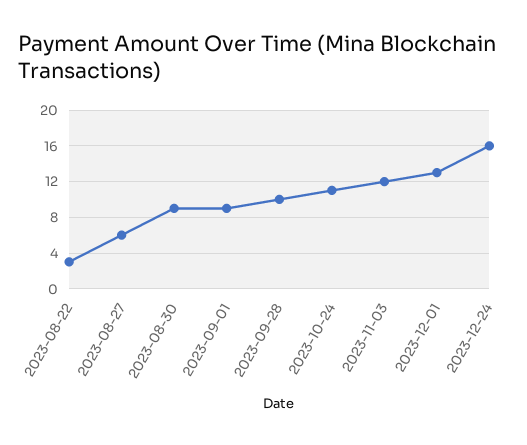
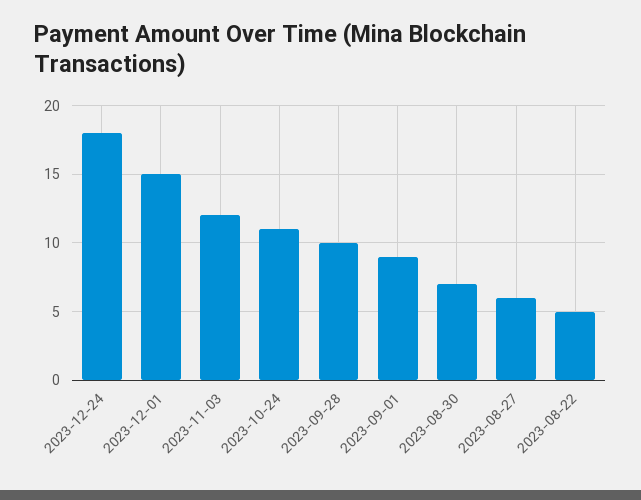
  {
-   "2023-08-22": 3,
+   "2023-08-22": 5,
    "2023-08-27": 6,
-   "2023-08-30": 9,
+   "2023-08-30": 7,
    "2023-09-01": 9,
    "2023-09-28": 10,
    "2023-10-24": 11,
    "2023-11-03": 12,
-   "2023-12-01": 13,
+   "2023-12-01": 15,
-   "2023-12-24": 16
+   "2023-12-24": 18
  }

